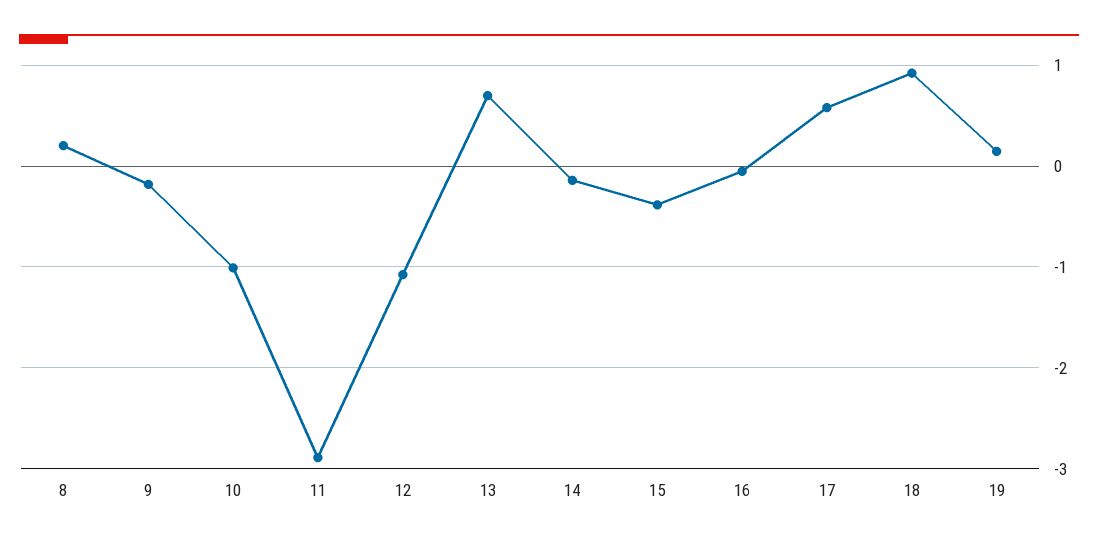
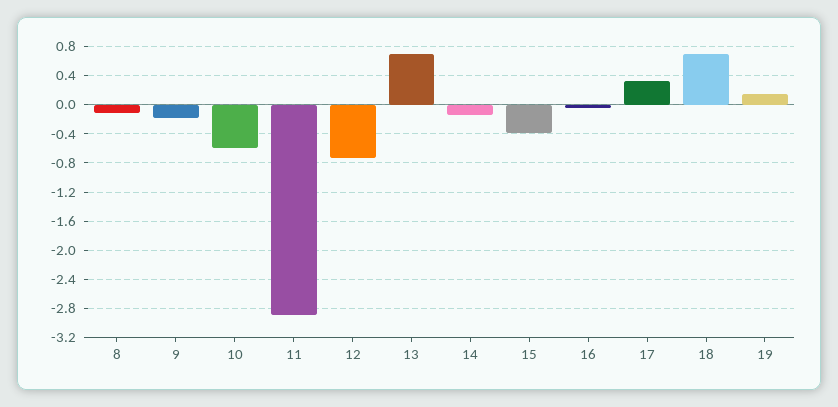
  {
-   "8": 0.2,
+   "8": -0.1,
    "9": -0.2,
-   "10": -1,
+   "10": -0.6,
    "11": -2.9,
-   "12": -1.1,
+   "12": -0.7,
    "13": 0.7,
    "14": -0.1,
    "15": -0.4,
    "16": -0.1,
-   "17": 0.6,
+   "17": 0.3,
-   "18": 0.9,
+   "18": 0.7,
    "19": 0.1
  }

